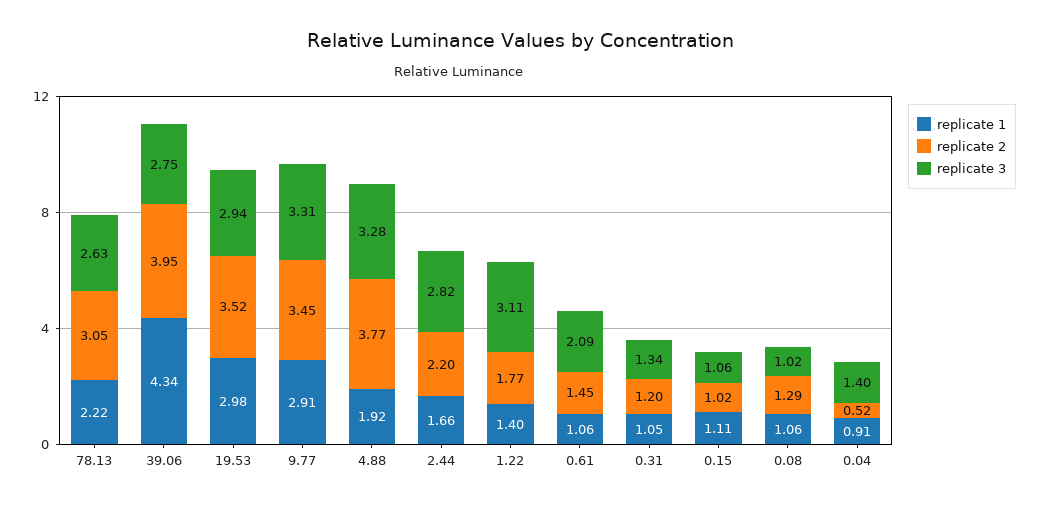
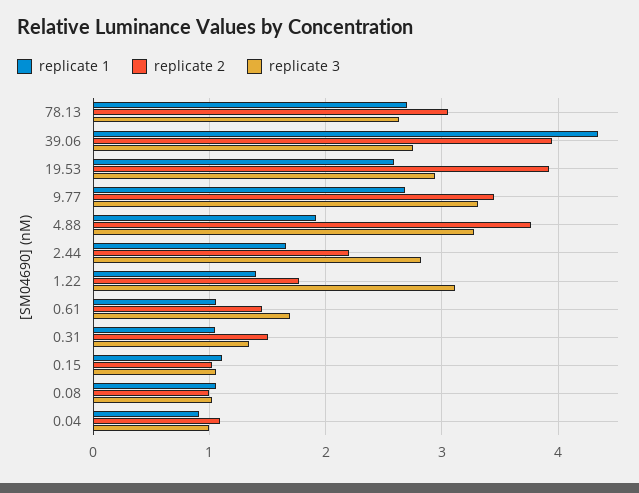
  {
    "replicate 1": {
-     "78.13": 2.22,
+     "78.13": 2.7,
      "39.06": 4.34,
-     "19.53": 2.98,
+     "19.53": 2.6,
-     "9.77": 2.91,
+     "9.77": 2.7,
      "4.88": 1.92,
      "2.44": 1.66,
      "1.22": 1.4,
      "0.61": 1.06,
      "0.31": 1.05,
      "0.15": 1.11,
      "0.08": 1.06,
      "0.04": 0.91
    },
    "replicate 2": {
      "78.13": 3.05,
      "39.06": 3.95,
-     "19.53": 3.52,
+     "19.53": 3.9,
      "9.77": 3.45,
      "4.88": 3.77,
      "2.44": 2.2,
      "1.22": 1.77,
      "0.61": 1.45,
-     "0.31": 1.2,
+     "0.31": 1.5,
      "0.15": 1.02,
-     "0.08": 1.29,
+     "0.08": 1,
-     "0.04": 0.52
+     "0.04": 1.1
    },
    "replicate 3": {
      "78.13": 2.63,
      "39.06": 2.75,
      "19.53": 2.94,
      "9.77": 3.31,
      "4.88": 3.28,
      "2.44": 2.82,
      "1.22": 3.11,
-     "0.61": 2.09,
+     "0.61": 1.7,
      "0.31": 1.34,
      "0.15": 1.06,
      "0.08": 1.02,
-     "0.04": 1.4
+     "0.04": 1
    }
  }

